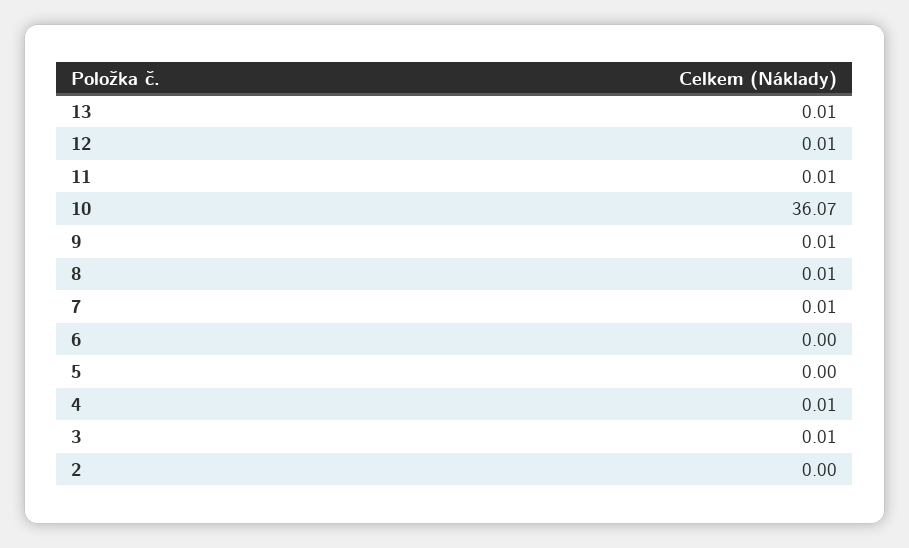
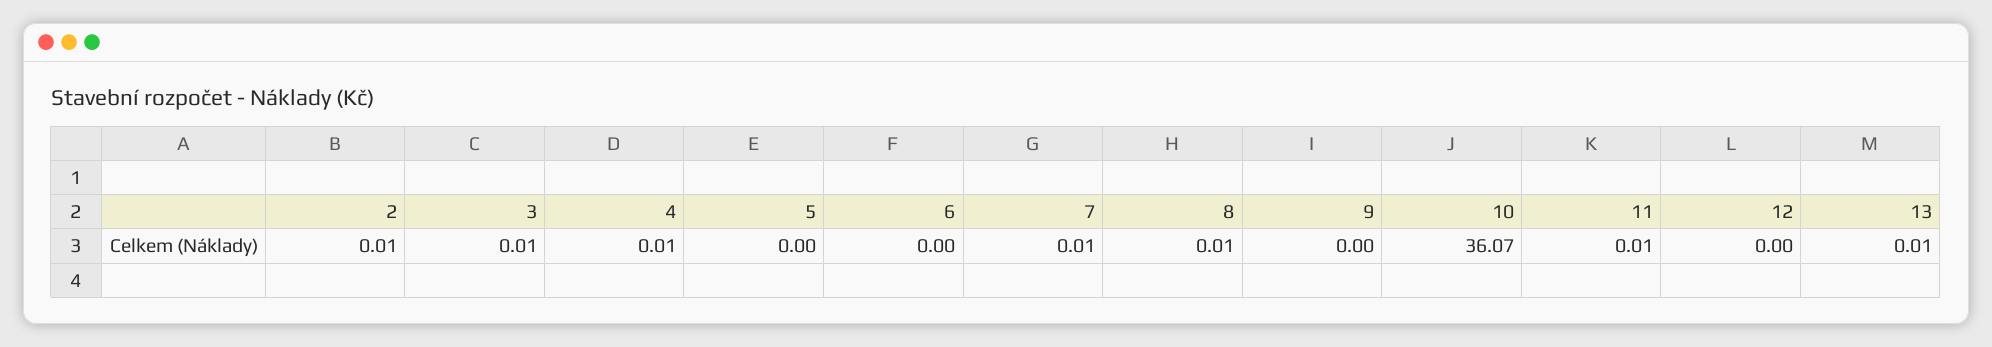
  {
    "13": 0.01,
-   "12": 0.01,
+   "12": 0,
    "11": 0.01,
    "10": 36.07,
-   "9": 0.01,
+   "9": 0,
    "8": 0.01,
    "7": 0.01,
    "6": 0,
    "5": 0,
    "4": 0.01,
    "3": 0.01,
-   "2": 0
+   "2": 0.01
  }

